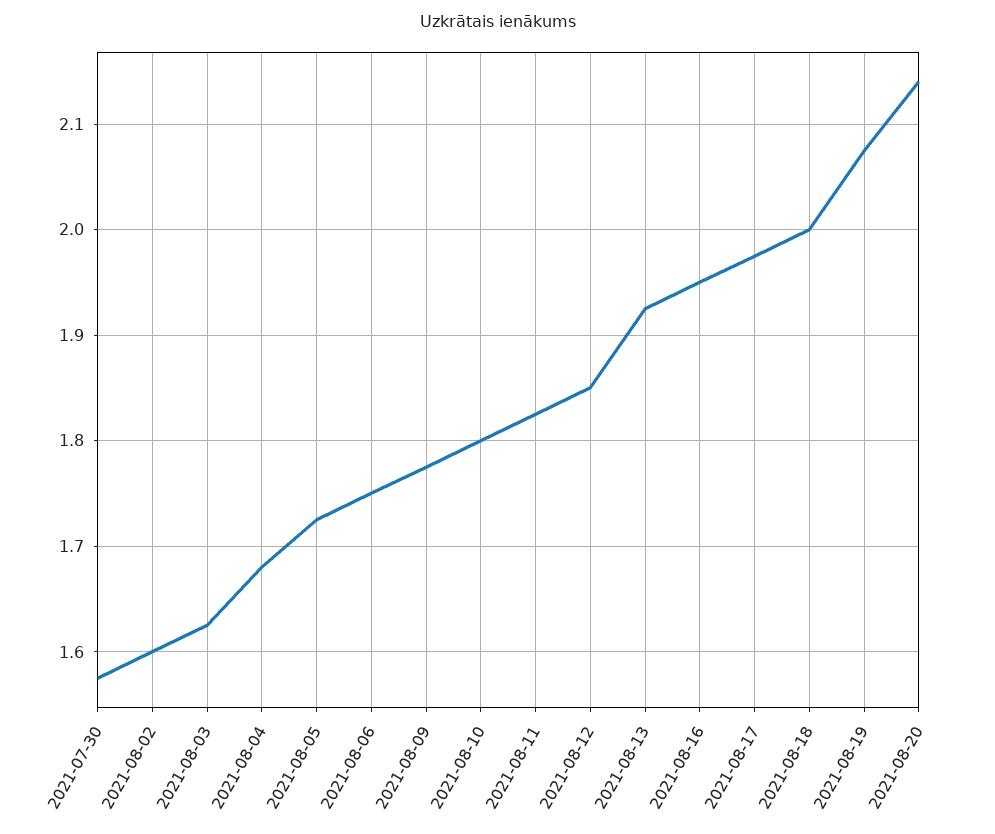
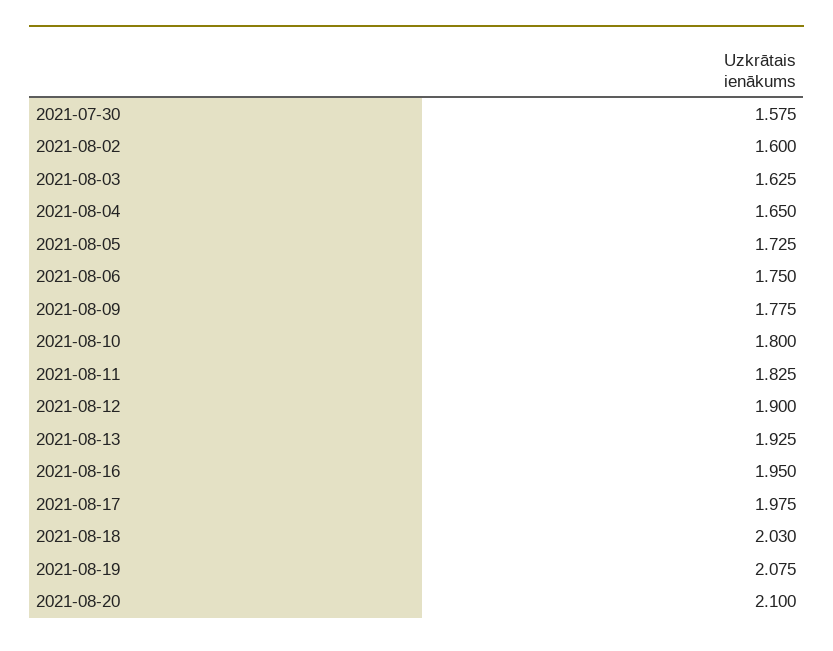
  {
    "2021-07-30": 1.575,
    "2021-08-02": 1.6,
    "2021-08-03": 1.625,
-   "2021-08-04": 1.68,
+   "2021-08-04": 1.65,
    "2021-08-05": 1.725,
    "2021-08-06": 1.75,
    "2021-08-09": 1.775,
    "2021-08-10": 1.8,
    "2021-08-11": 1.825,
-   "2021-08-12": 1.85,
+   "2021-08-12": 1.9,
    "2021-08-13": 1.925,
    "2021-08-16": 1.95,
    "2021-08-17": 1.975,
-   "2021-08-18": 2,
+   "2021-08-18": 2.03,
    "2021-08-19": 2.075,
-   "2021-08-20": 2.14
+   "2021-08-20": 2.1
  }

